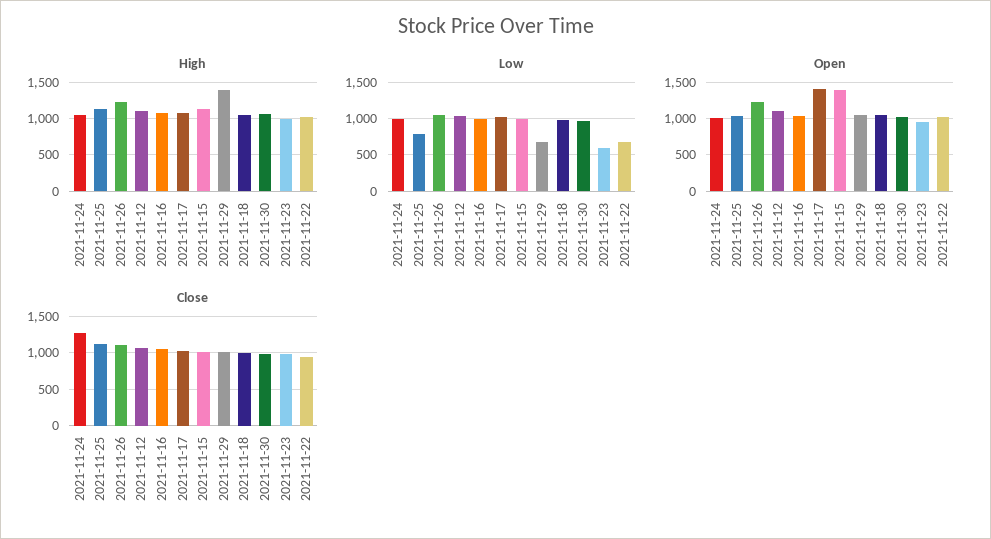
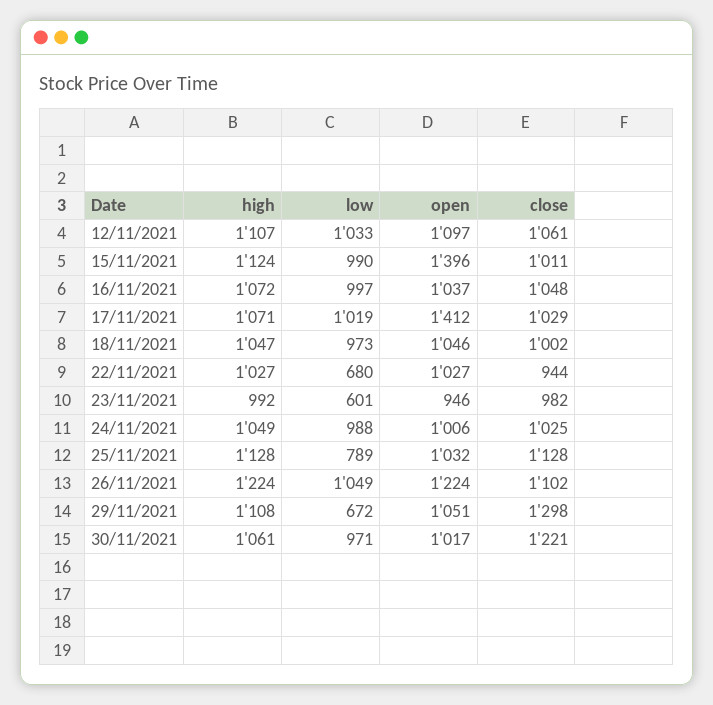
  {
    "High": {
      "2021-11-24": 1049,
      "2021-11-25": 1128,
      "2021-11-26": 1224,
      "2021-11-12": 1107,
      "2021-11-16": 1072,
      "2021-11-17": 1071,
      "2021-11-15": 1124,
-     "2021-11-29": 1400,
+     "2021-11-29": 1108,
      "2021-11-18": 1047,
      "2021-11-30": 1061,
      "2021-11-23": 992,
      "2021-11-22": 1027
    },
    "Low": {
      "2021-11-24": 988,
      "2021-11-25": 789,
      "2021-11-26": 1049,
      "2021-11-12": 1033,
      "2021-11-16": 997,
      "2021-11-17": 1019,
      "2021-11-15": 990,
      "2021-11-29": 672,
      "2021-11-18": 973,
      "2021-11-30": 971,
      "2021-11-23": 601,
      "2021-11-22": 680
    },
    "Open": {
      "2021-11-24": 1006,
      "2021-11-25": 1032,
      "2021-11-26": 1224,
      "2021-11-12": 1097,
      "2021-11-16": 1037,
      "2021-11-17": 1412,
      "2021-11-15": 1396,
      "2021-11-29": 1051,
      "2021-11-18": 1046,
      "2021-11-30": 1017,
      "2021-11-23": 946,
      "2021-11-22": 1027
    },
    "Close": {
-     "2021-11-24": 1300,
+     "2021-11-24": 1025,
      "2021-11-25": 1128,
      "2021-11-26": 1102,
      "2021-11-12": 1061,
      "2021-11-16": 1048,
      "2021-11-17": 1029,
      "2021-11-15": 1011,
-     "2021-11-29": 1000,
+     "2021-11-29": 1298,
      "2021-11-18": 1002,
-     "2021-11-30": 1000,
+     "2021-11-30": 1221,
      "2021-11-23": 982,
      "2021-11-22": 944
    }
  }

